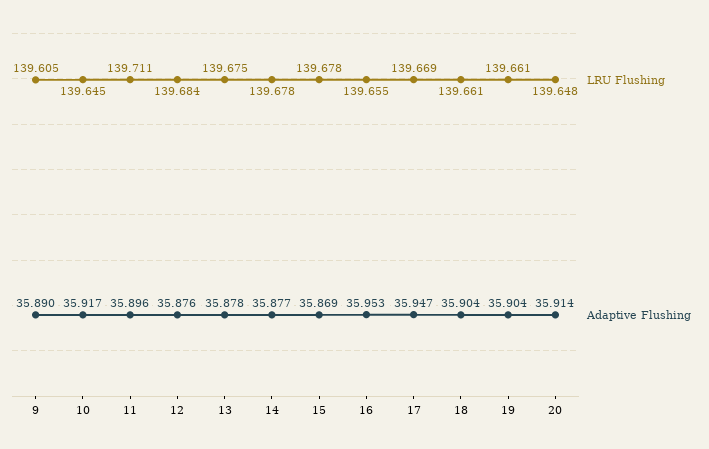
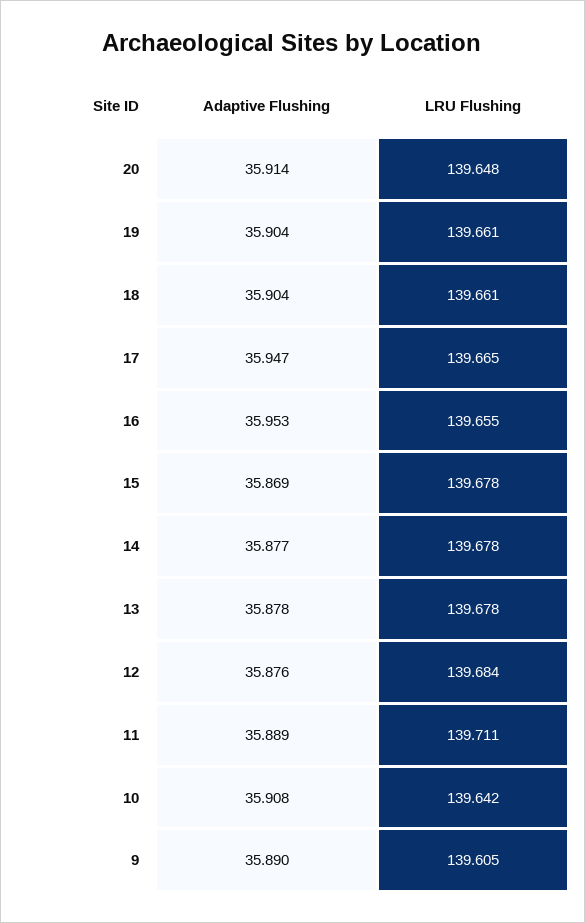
  {
    "LRU Flushing": {
      "9": 139.605,
-     "10": 139.645,
+     "10": 139.642,
      "11": 139.711,
      "12": 139.684,
-     "13": 139.675,
+     "13": 139.678,
      "14": 139.678,
      "15": 139.678,
      "16": 139.655,
-     "17": 139.669,
+     "17": 139.665,
      "18": 139.661,
      "19": 139.661,
      "20": 139.648
    },
    "Adaptive Flushing": {
      "9": 35.89,
-     "10": 35.917,
+     "10": 35.908,
-     "11": 35.896,
+     "11": 35.889,
      "12": 35.876,
      "13": 35.878,
      "14": 35.877,
      "15": 35.869,
      "16": 35.953,
      "17": 35.947,
      "18": 35.904,
      "19": 35.904,
      "20": 35.914
    }
  }

